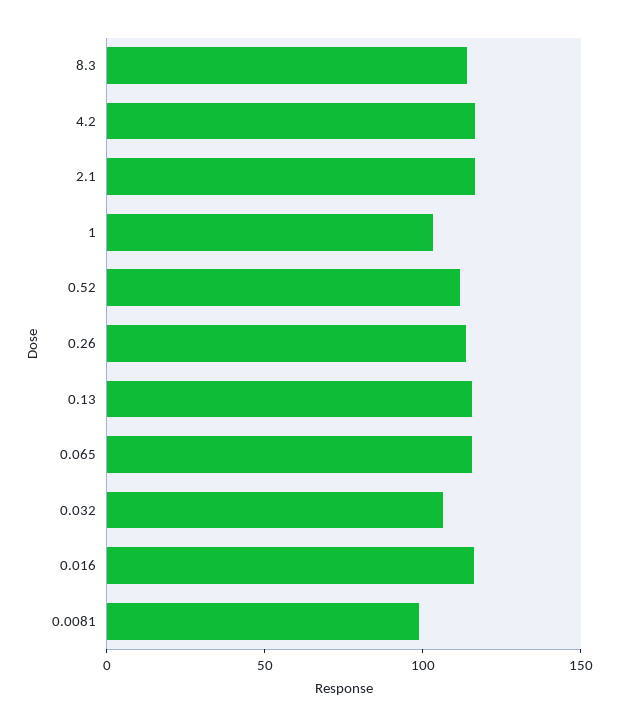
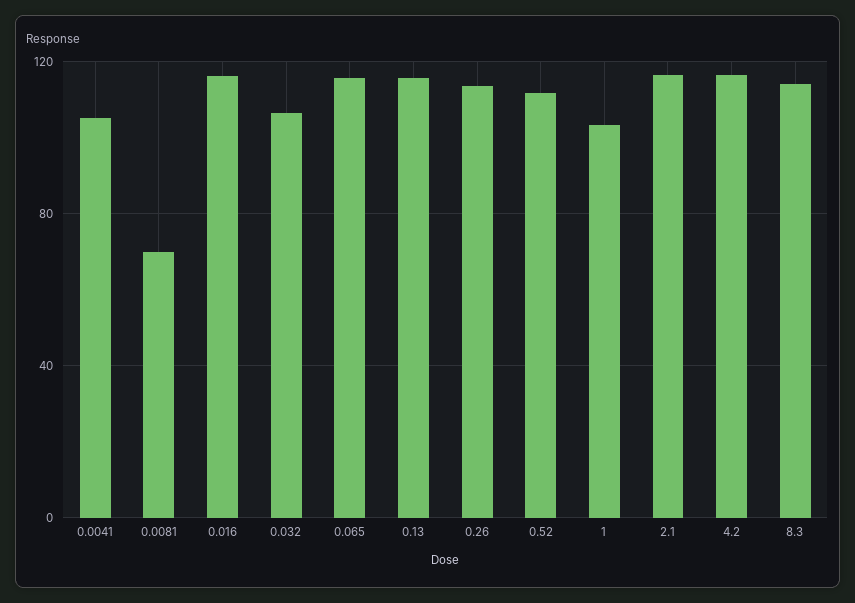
  {
    "8.3": 115,
    "4.2": 115,
    "2.1": 115,
    "1": 105,
    "0.52": 110,
    "0.26": 115,
    "0.13": 115,
    "0.065": 115,
    "0.032": 105,
    "0.016": 115,
-   "0.0081": 100
+   "0.0081": 70,
+   "0.0041": 105
  }

